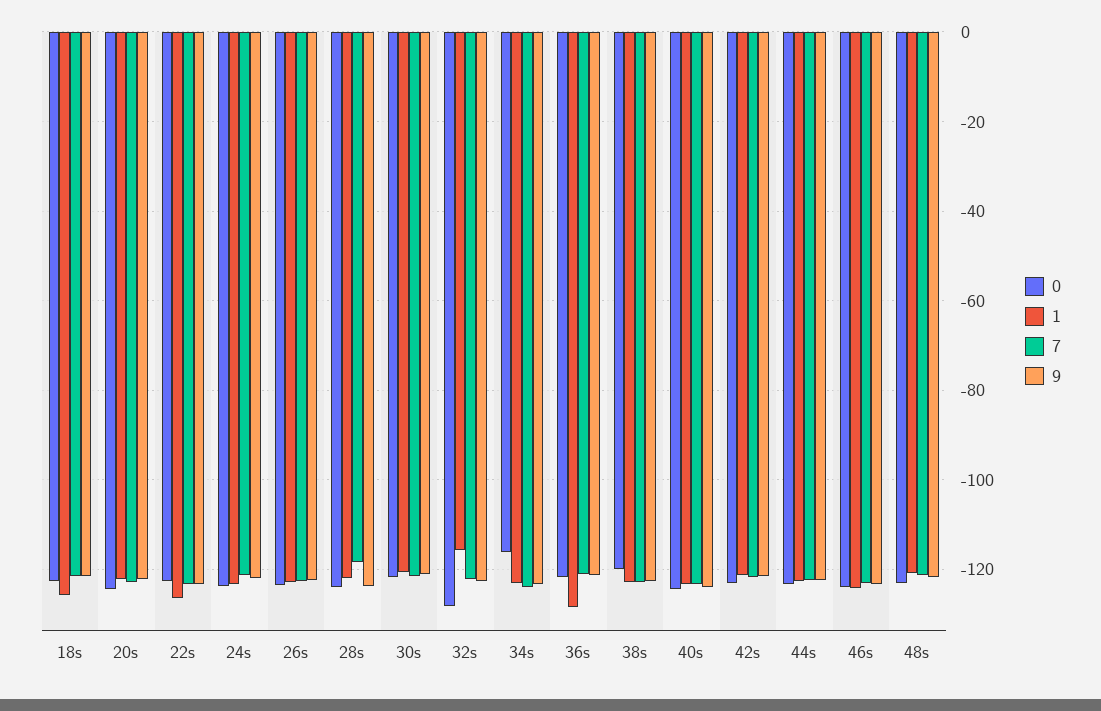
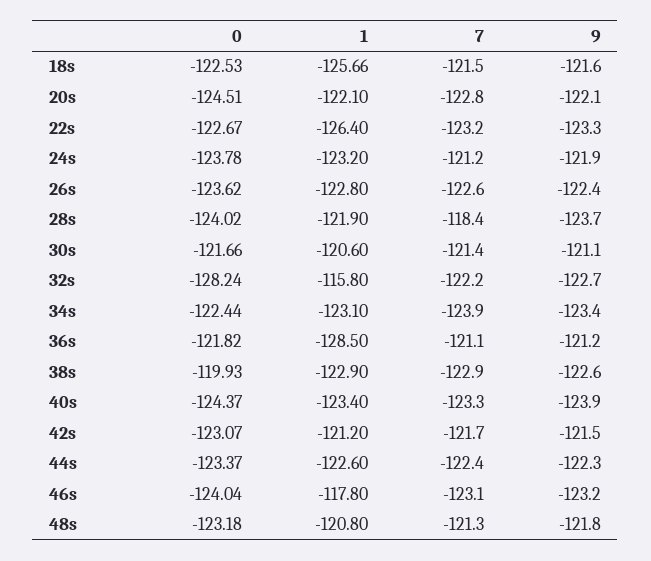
  {
    "0": {
      "18s": -122.53,
      "20s": -124.51,
      "22s": -122.67,
      "24s": -123.78,
      "26s": -123.62,
      "28s": -124.02,
      "30s": -121.66,
      "32s": -128.24,
-     "34s": -116,
+     "34s": -122.44,
      "36s": -121.82,
      "38s": -119.93,
      "40s": -124.37,
      "42s": -123.07,
      "44s": -123.37,
      "46s": -124.04,
      "48s": -123.18
    },
    "1": {
      "18s": -125.66,
      "20s": -122.1,
      "22s": -126.4,
      "24s": -123.2,
      "26s": -122.8,
      "28s": -121.9,
      "30s": -120.6,
      "32s": -115.8,
      "34s": -123.1,
      "36s": -128.5,
      "38s": -122.9,
      "40s": -123.4,
      "42s": -121.2,
      "44s": -122.6,
-     "46s": -124,
+     "46s": -117.8,
      "48s": -120.8
    },
    "7": {
      "18s": -121.5,
      "20s": -122.8,
      "22s": -123.2,
      "24s": -121.2,
      "26s": -122.6,
      "28s": -118.4,
      "30s": -121.4,
      "32s": -122.2,
      "34s": -123.9,
      "36s": -121.1,
      "38s": -122.9,
      "40s": -123.3,
      "42s": -121.7,
      "44s": -122.4,
      "46s": -123.1,
      "48s": -121.3
    },
    "9": {
      "18s": -121.6,
      "20s": -122.1,
      "22s": -123.3,
      "24s": -121.9,
      "26s": -122.4,
      "28s": -123.7,
      "30s": -121.1,
      "32s": -122.7,
      "34s": -123.4,
      "36s": -121.2,
      "38s": -122.6,
      "40s": -123.9,
      "42s": -121.5,
      "44s": -122.3,
      "46s": -123.2,
      "48s": -121.8
    }
  }

